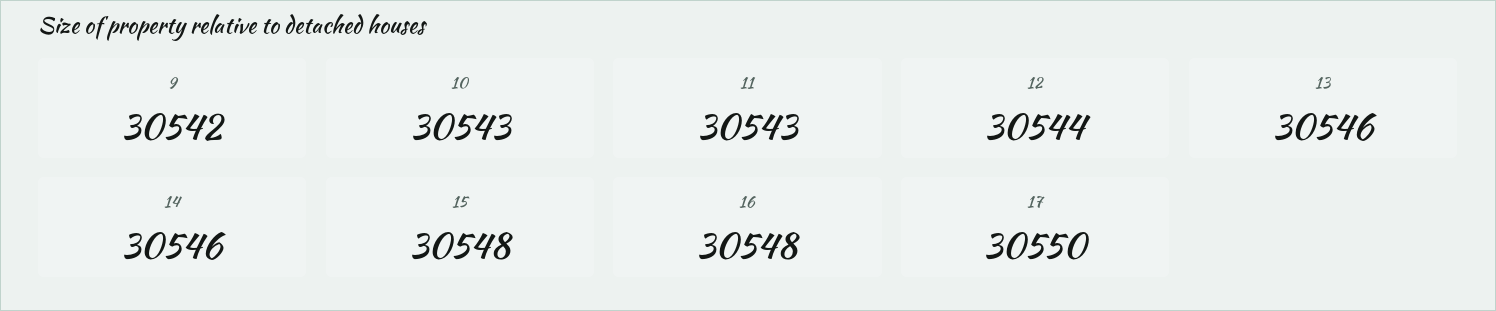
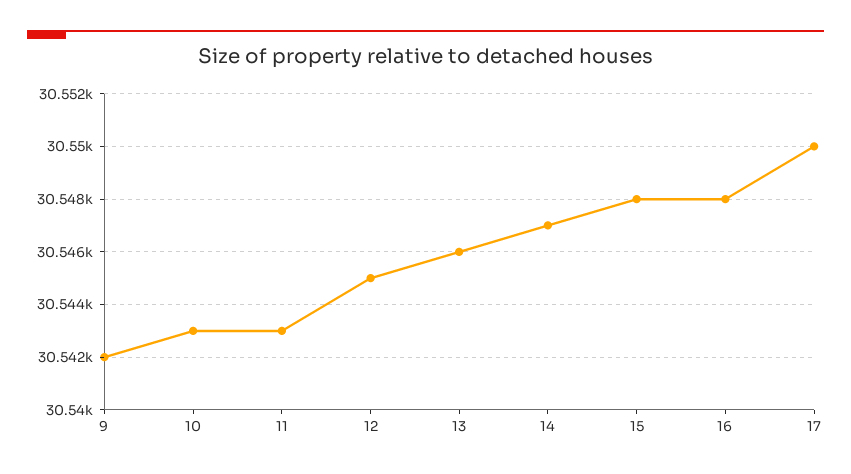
  {
    "9": 30542,
    "10": 30543,
    "11": 30543,
-   "12": 30544,
+   "12": 30545,
    "13": 30546,
-   "14": 30546,
+   "14": 30547,
    "15": 30548,
    "16": 30548,
    "17": 30550
  }

